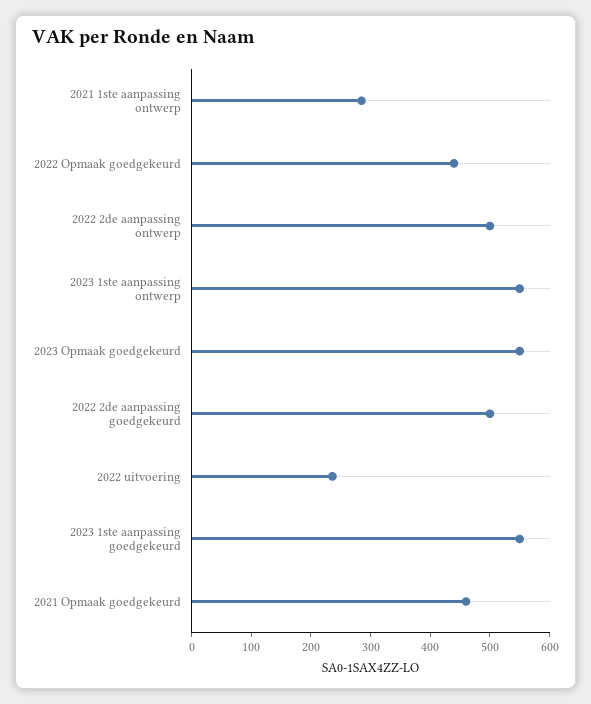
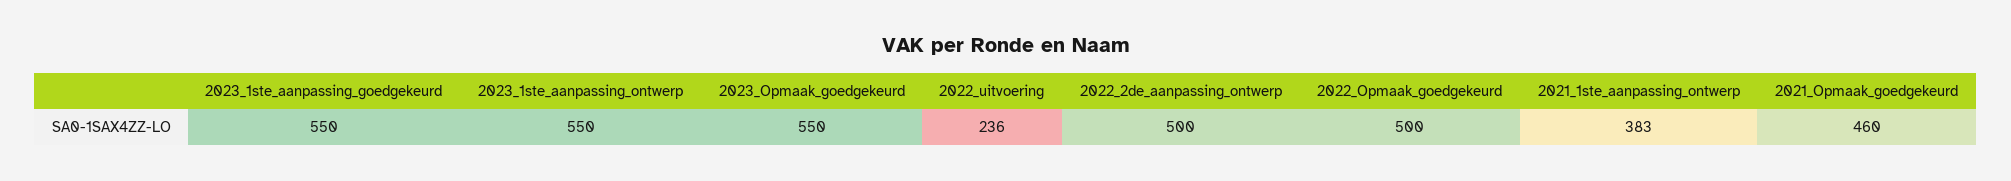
  {
-   "2021 1ste aanpassing ontwerp": 280,
+   "2021 1ste aanpassing ontwerp": 383,
-   "2022 Opmaak goedgekeurd": 440,
+   "2022 Opmaak goedgekeurd": 500,
    "2022 2de aanpassing ontwerp": 500,
    "2023 1ste aanpassing ontwerp": 550,
    "2023 Opmaak goedgekeurd": 550,
-   "2022 2de aanpassing goedgekeurd": 500,
    "2022 uitvoering": 236,
    "2023 1ste aanpassing goedgekeurd": 550,
    "2021 Opmaak goedgekeurd": 460
  }

